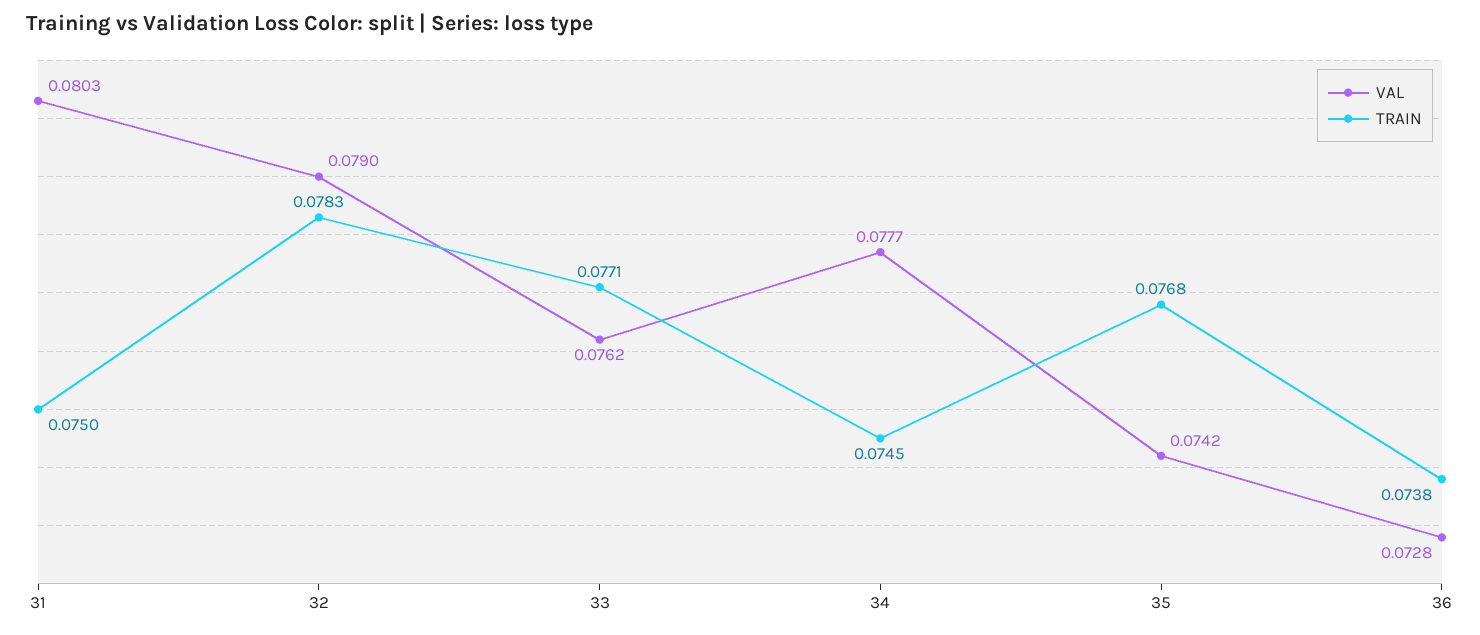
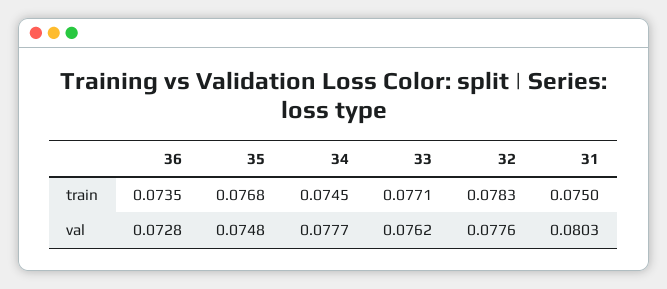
  {
    "VAL": {
      "31": 0.0803,
-     "32": 0.079,
+     "32": 0.0776,
      "33": 0.0762,
      "34": 0.0777,
-     "35": 0.0742,
+     "35": 0.0748,
      "36": 0.0728
    },
    "TRAIN": {
      "31": 0.075,
      "32": 0.0783,
      "33": 0.0771,
      "34": 0.0745,
      "35": 0.0768,
-     "36": 0.0738
+     "36": 0.0735
    }
  }

